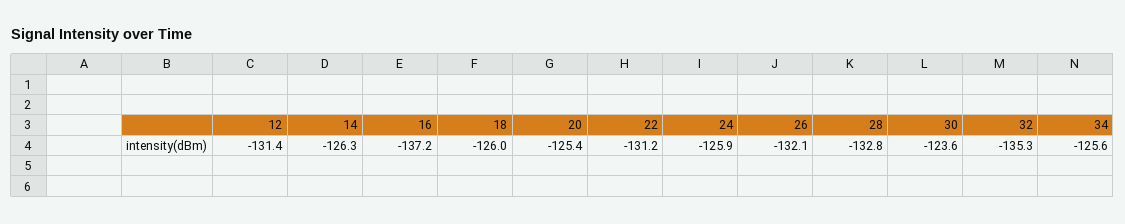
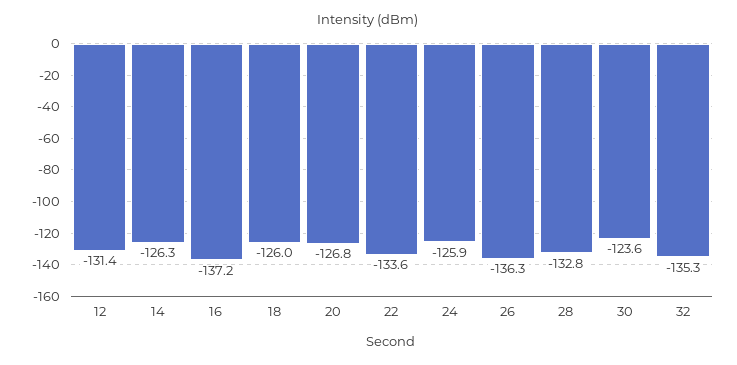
  {
    "12": -131.4,
    "14": -126.3,
    "16": -137.2,
    "18": -126,
-   "20": -125.4,
+   "20": -126.8,
-   "22": -131.2,
+   "22": -133.6,
    "24": -125.9,
-   "26": -132.1,
+   "26": -136.3,
    "28": -132.8,
    "30": -123.6,
-   "32": -135.3,
+   "32": -135.3
-   "34": -125.6
  }

